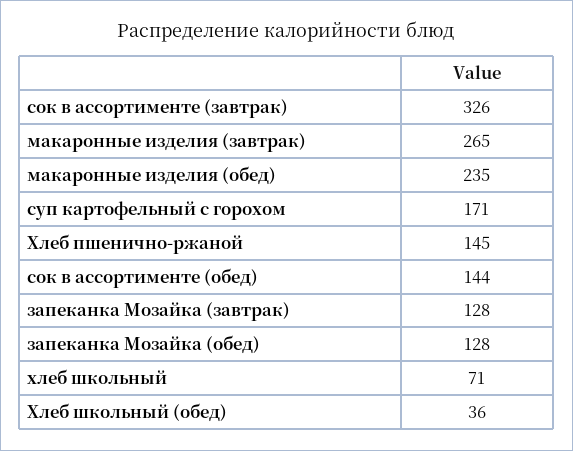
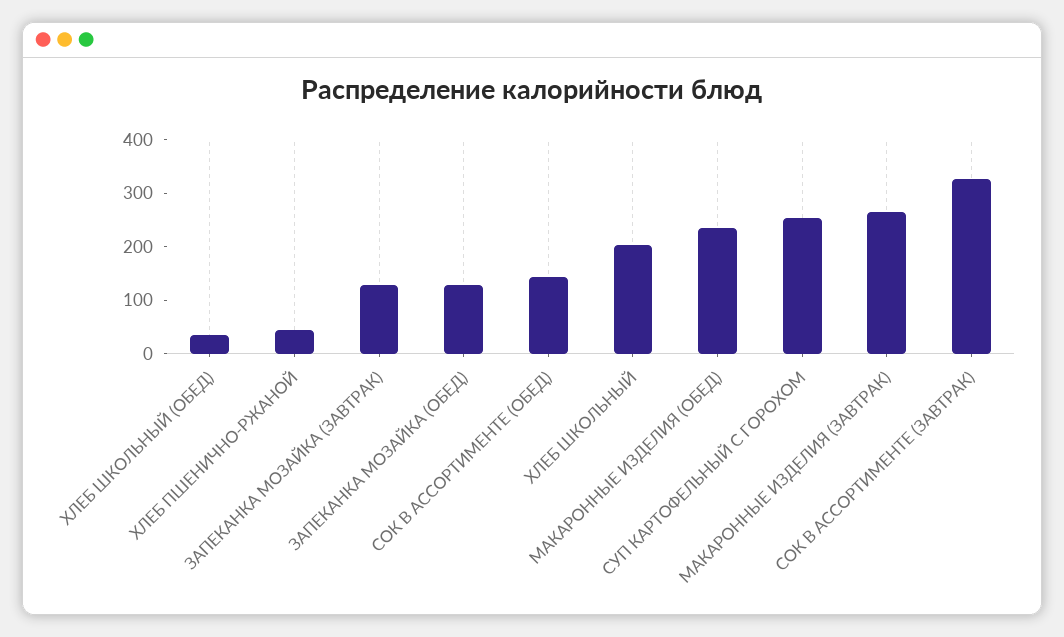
  {
    "сок в ассортименте (завтрак)": 326,
    "макаронные изделия (завтрак)": 265,
    "макаронные изделия (обед)": 235,
-   "суп картофельный с горохом": 171,
+   "суп картофельный с горохом": 260,
-   "Хлеб пшенично-ржаной": 145,
+   "Хлеб пшенично-ржаной": 40,
    "сок в ассортименте (обед)": 144,
    "запеканка Мозайка (завтрак)": 128,
    "запеканка Мозайка (обед)": 128,
-   "хлеб школьный": 71,
+   "хлеб школьный": 200,
    "Хлеб школьный (обед)": 36
  }

